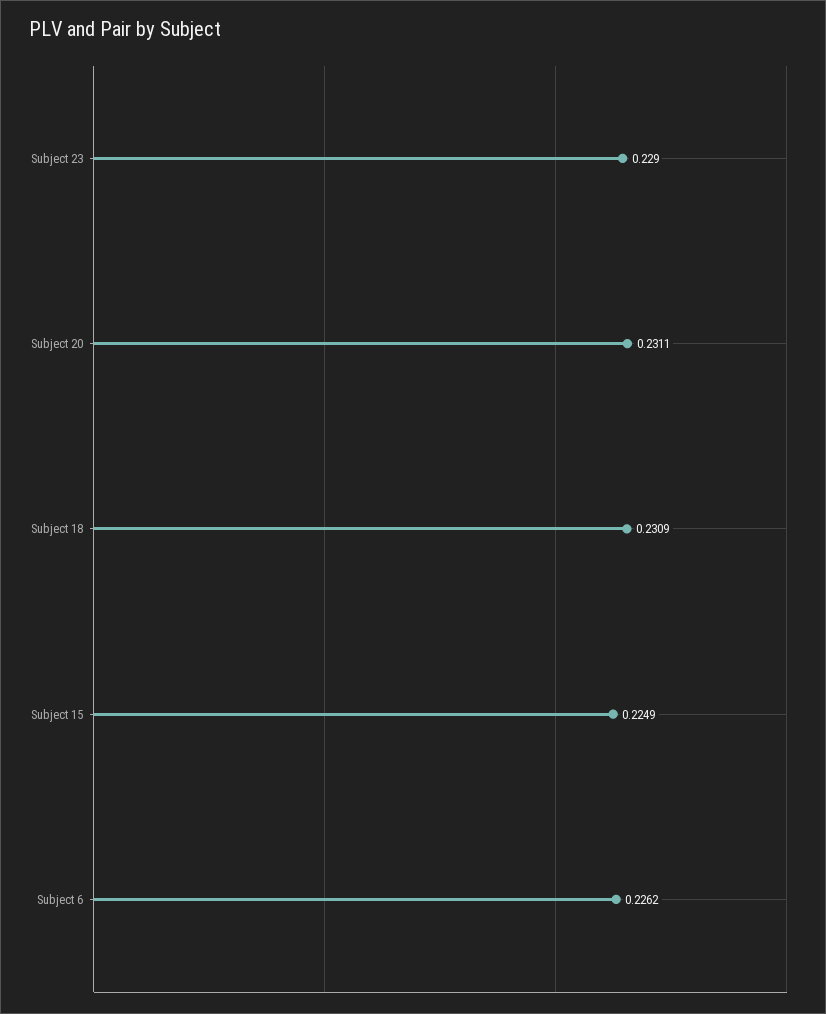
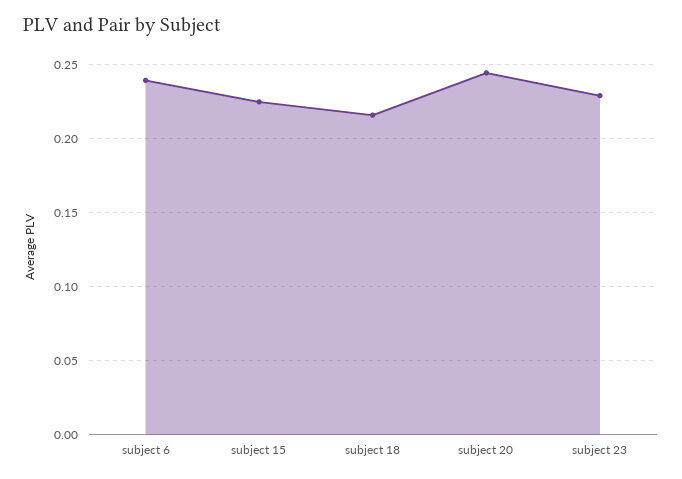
  {
    "Subject 23": 0.229,
-   "Subject 20": 0.2311,
+   "Subject 20": 0.245,
-   "Subject 18": 0.2309,
+   "Subject 18": 0.215,
    "Subject 15": 0.2249,
-   "Subject 6": 0.2262
+   "Subject 6": 0.24
  }

